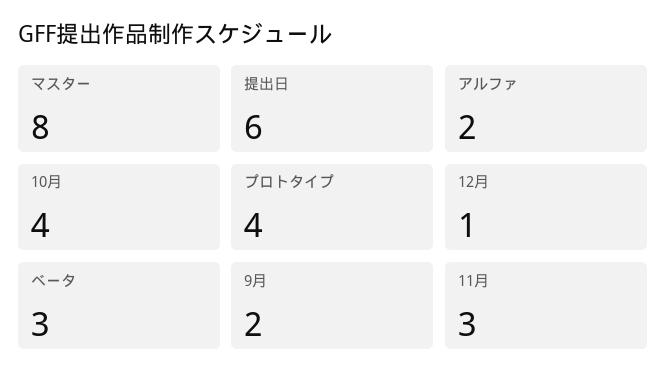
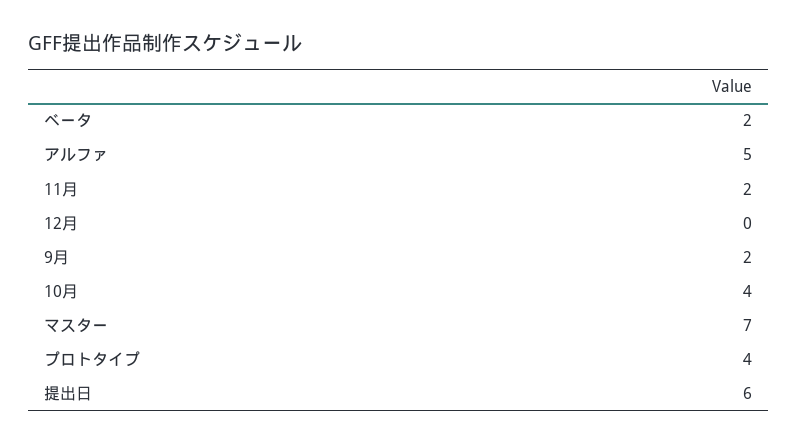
  {
-   "マスター": 8,
+   "マスター": 7,
    "提出日": 6,
-   "アルファ": 2,
+   "アルファ": 5,
    "10月": 4,
    "プロトタイプ": 4,
-   "12月": 1,
+   "12月": 0,
-   "ベータ": 3,
+   "ベータ": 2,
    "9月": 2,
-   "11月": 3
+   "11月": 2
  }

